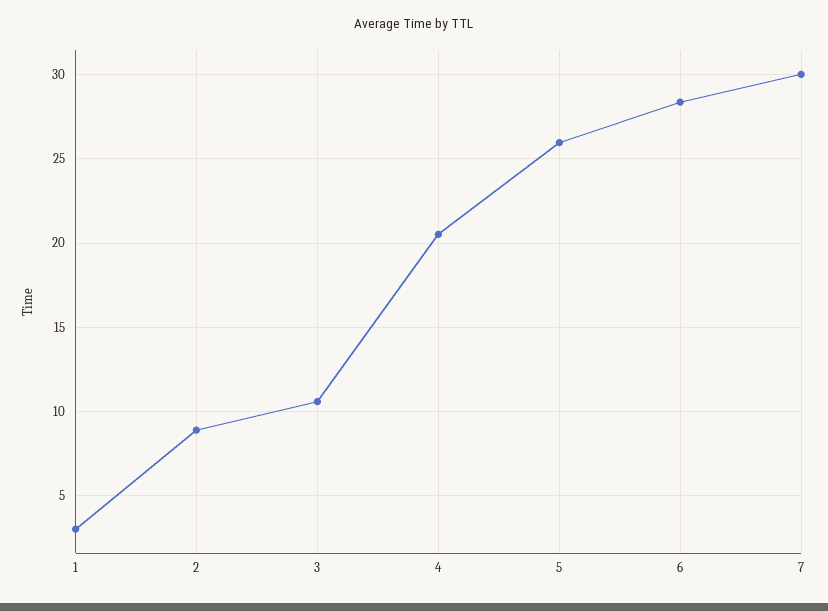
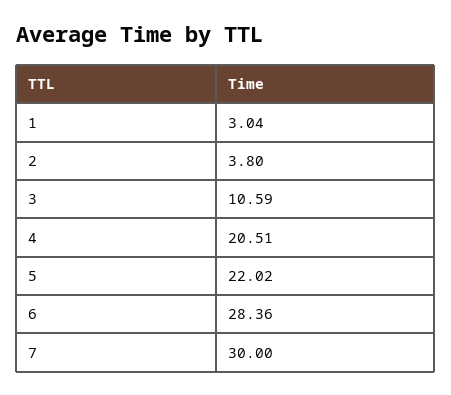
  {
    "1": 3.04,
-   "2": 9,
+   "2": 3.8,
    "3": 10.59,
    "4": 20.51,
-   "5": 26,
+   "5": 22.02,
    "6": 28.36,
    "7": 30
  }

